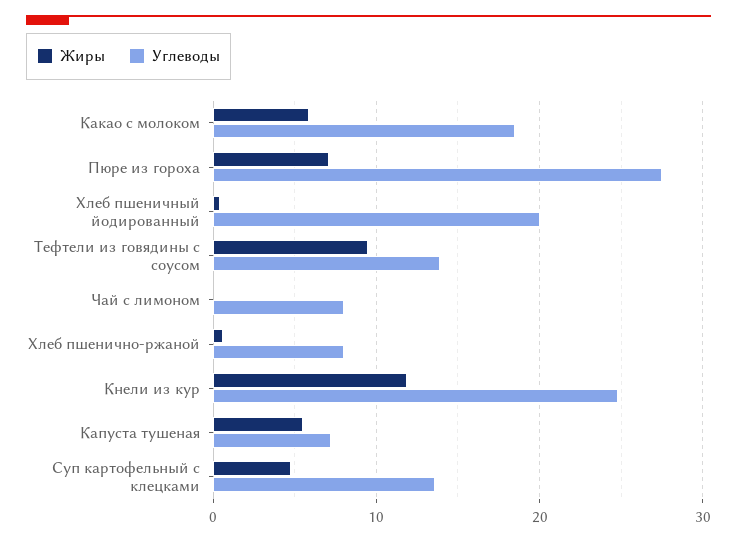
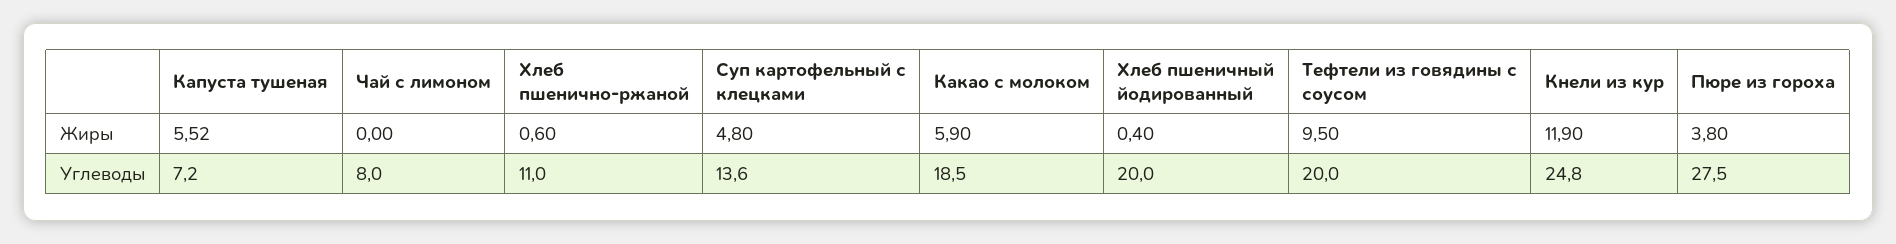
  {
    "Жиры": {
      "Какао с молоком": 5.9,
-     "Пюре из гороха": 7,
+     "Пюре из гороха": 3.8,
      "Хлеб пшеничный йодированный": 0.4,
      "Тефтели из говядины с соусом": 9.5,
      "Чай с лимоном": 0,
      "Хлеб пшенично-ржаной": 0.6,
      "Кнели из кур": 11.9,
      "Капуста тушеная": 5.52,
      "Суп картофельный с клецками": 4.8
    },
    "Углеводы": {
      "Какао с молоком": 18.5,
      "Пюре из гороха": 27.5,
      "Хлеб пшеничный йодированный": 20,
-     "Тефтели из говядины с соусом": 14,
+     "Тефтели из говядины с соусом": 20,
      "Чай с лимоном": 8,
-     "Хлеб пшенично-ржаной": 8,
+     "Хлеб пшенично-ржаной": 11,
      "Кнели из кур": 24.8,
      "Капуста тушеная": 7.2,
      "Суп картофельный с клецками": 13.6
    }
  }

